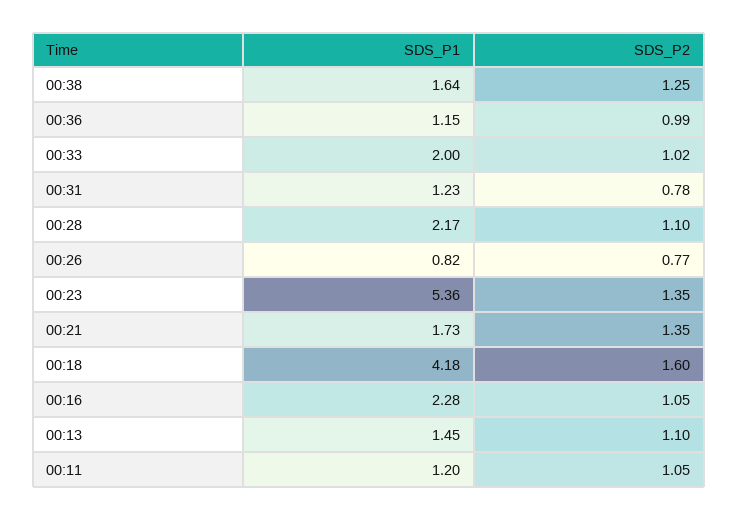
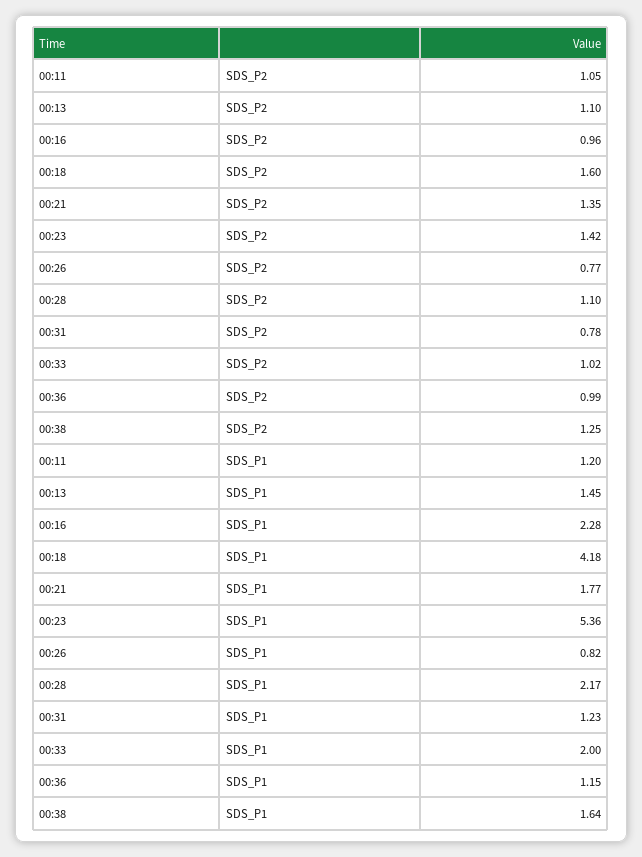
  {
    "SDS_P1": {
      "00:38": 1.64,
      "00:36": 1.15,
      "00:33": 2,
      "00:31": 1.23,
      "00:28": 2.17,
      "00:26": 0.82,
      "00:23": 5.36,
-     "00:21": 1.73,
+     "00:21": 1.77,
      "00:18": 4.18,
      "00:16": 2.28,
      "00:13": 1.45,
      "00:11": 1.2
    },
    "SDS_P2": {
      "00:38": 1.25,
      "00:36": 0.99,
      "00:33": 1.02,
      "00:31": 0.78,
      "00:28": 1.1,
      "00:26": 0.77,
-     "00:23": 1.35,
+     "00:23": 1.42,
      "00:21": 1.35,
      "00:18": 1.6,
-     "00:16": 1.05,
+     "00:16": 0.96,
      "00:13": 1.1,
      "00:11": 1.05
    }
  }

